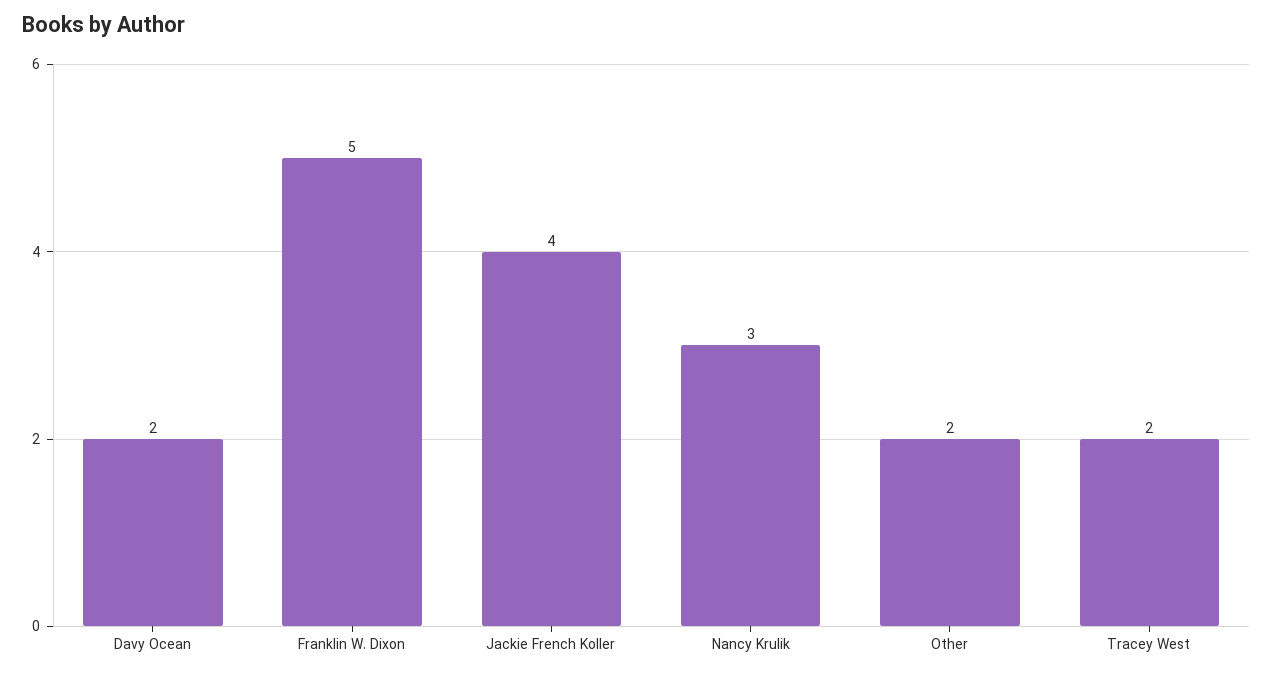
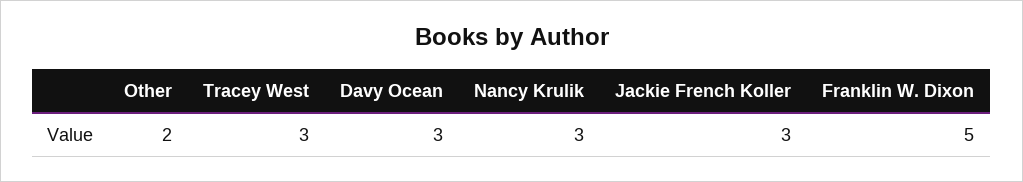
  {
-   "Davy Ocean": 2,
+   "Davy Ocean": 3,
    "Franklin W. Dixon": 5,
-   "Jackie French Koller": 4,
+   "Jackie French Koller": 3,
    "Nancy Krulik": 3,
    "Other": 2,
-   "Tracey West": 2
+   "Tracey West": 3
  }

